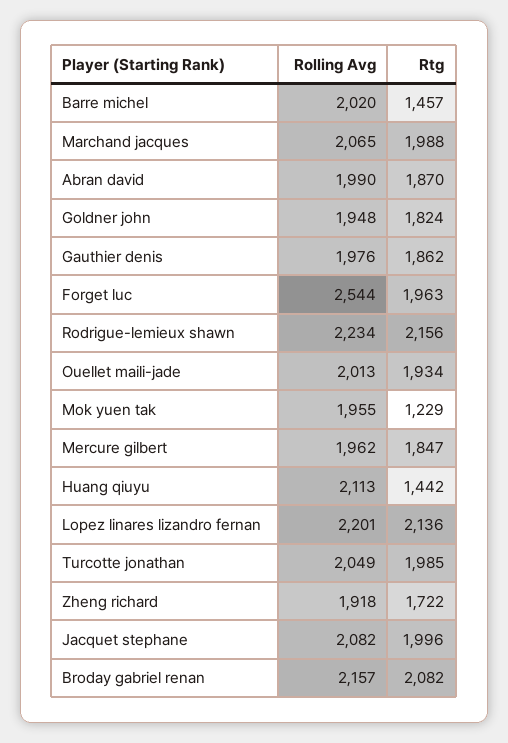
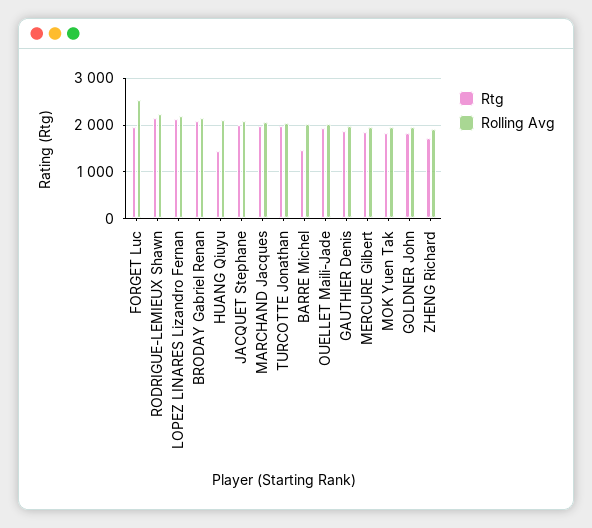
  {
    "Rolling Avg": {
      "Barre michel": 2020,
      "Marchand jacques": 2065,
-     "Abran david": 1990,
      "Goldner john": 1948,
      "Gauthier denis": 1976,
      "Forget luc": 2544,
      "Rodrigue-lemieux shawn": 2234,
      "Ouellet maili-jade": 2013,
      "Mok yuen tak": 1955,
      "Mercure gilbert": 1962,
      "Huang qiuyu": 2113,
      "Lopez linares lizandro fernan": 2201,
      "Turcotte jonathan": 2049,
      "Zheng richard": 1918,
      "Jacquet stephane": 2082,
      "Broday gabriel renan": 2157
    },
    "Rtg": {
      "Barre michel": 1457,
      "Marchand jacques": 1988,
-     "Abran david": 1870,
      "Goldner john": 1824,
      "Gauthier denis": 1862,
      "Forget luc": 1963,
      "Rodrigue-lemieux shawn": 2156,
      "Ouellet maili-jade": 1934,
-     "Mok yuen tak": 1229,
+     "Mok yuen tak": 1800,
      "Mercure gilbert": 1847,
      "Huang qiuyu": 1442,
      "Lopez linares lizandro fernan": 2136,
      "Turcotte jonathan": 1985,
      "Zheng richard": 1722,
      "Jacquet stephane": 1996,
      "Broday gabriel renan": 2082
    }
  }

